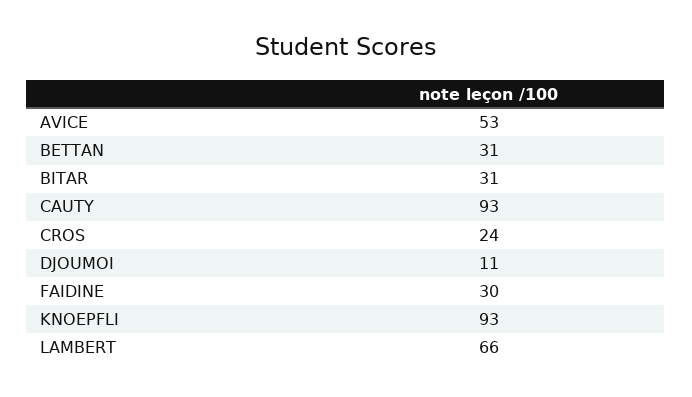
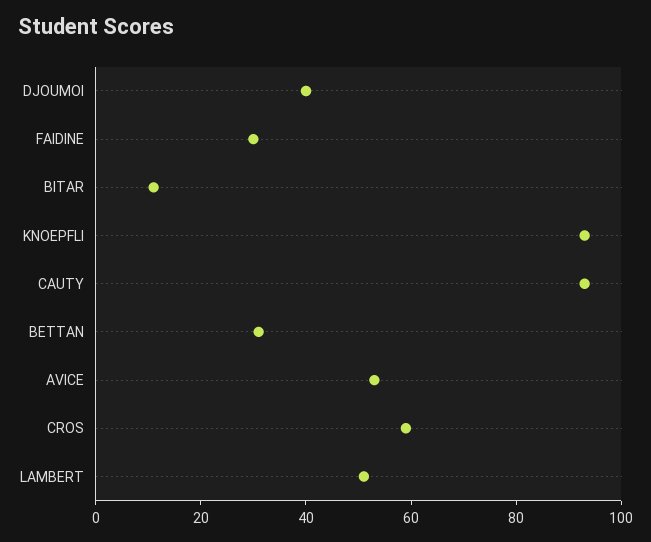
  {
    "AVICE": 53,
    "BETTAN": 31,
-   "BITAR": 31,
+   "BITAR": 10,
    "CAUTY": 93,
-   "CROS": 24,
+   "CROS": 60,
-   "DJOUMOI": 11,
+   "DJOUMOI": 40,
    "FAIDINE": 30,
    "KNOEPFLI": 93,
-   "LAMBERT": 66
+   "LAMBERT": 50
  }

